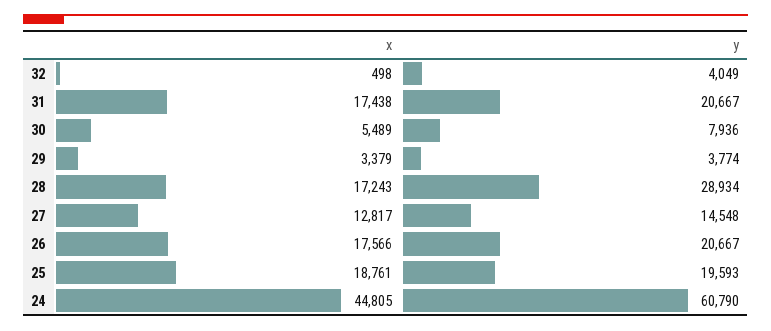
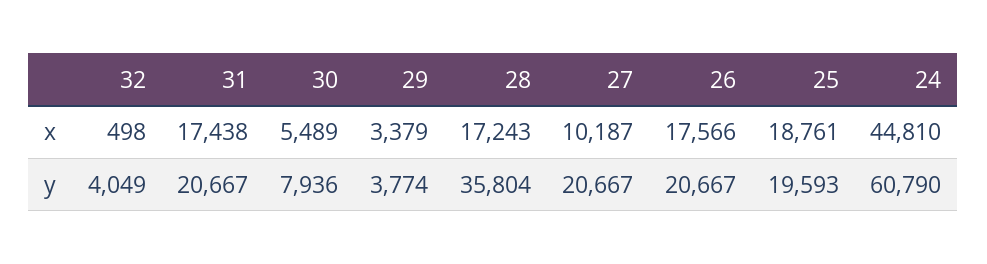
  {
    "x": {
      "32": 498,
      "31": 17438,
      "30": 5489,
      "29": 3379,
      "28": 17243,
-     "27": 12817,
+     "27": 10187,
      "26": 17566,
      "25": 18761,
-     "24": 44805
+     "24": 44810
    },
    "y": {
      "32": 4049,
      "31": 20667,
      "30": 7936,
      "29": 3774,
-     "28": 28934,
+     "28": 35804,
-     "27": 14548,
+     "27": 20667,
      "26": 20667,
      "25": 19593,
      "24": 60790
    }
  }

